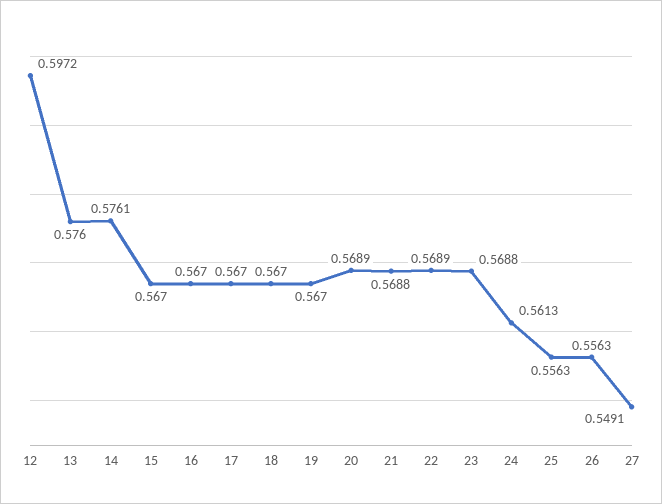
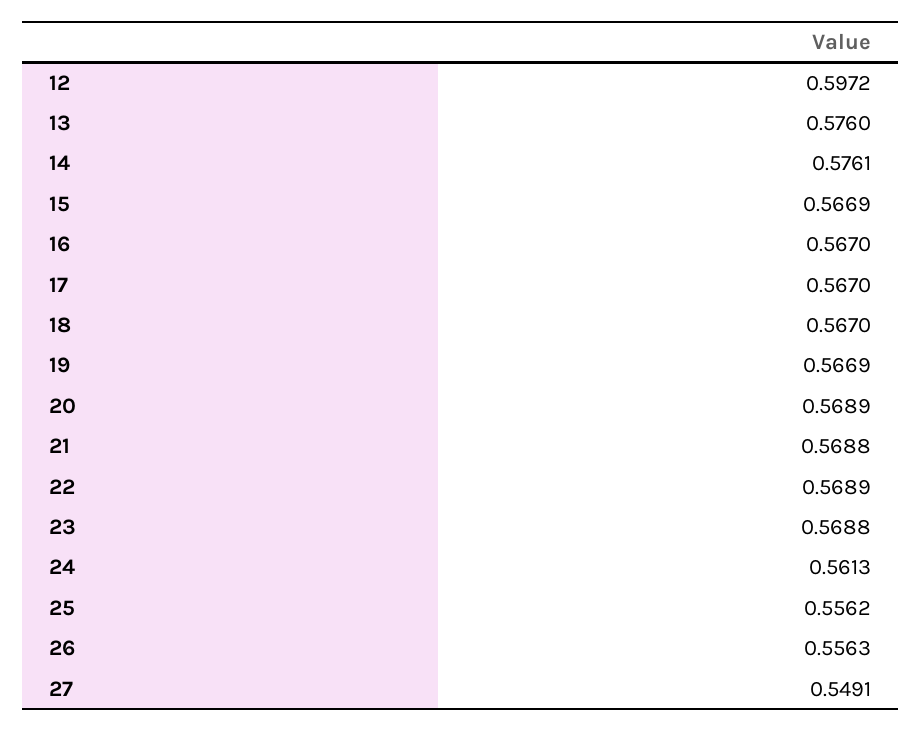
  {
    "12": 0.5972,
    "13": 0.576,
    "14": 0.5761,
-   "15": 0.567,
+   "15": 0.5669,
    "16": 0.567,
    "17": 0.567,
    "18": 0.567,
-   "19": 0.567,
+   "19": 0.5669,
    "20": 0.5689,
    "21": 0.5688,
    "22": 0.5689,
    "23": 0.5688,
    "24": 0.5613,
-   "25": 0.5563,
+   "25": 0.5562,
    "26": 0.5563,
    "27": 0.5491
  }

